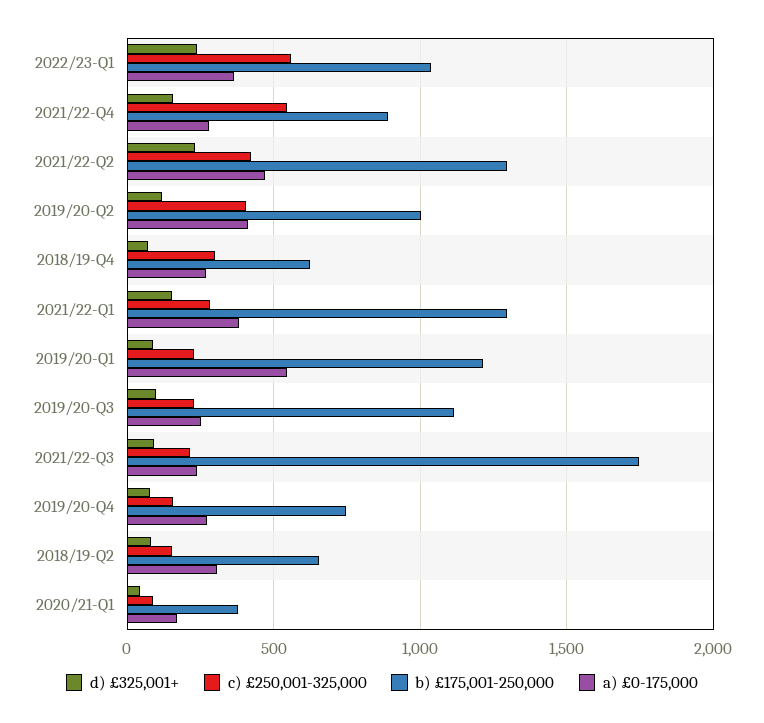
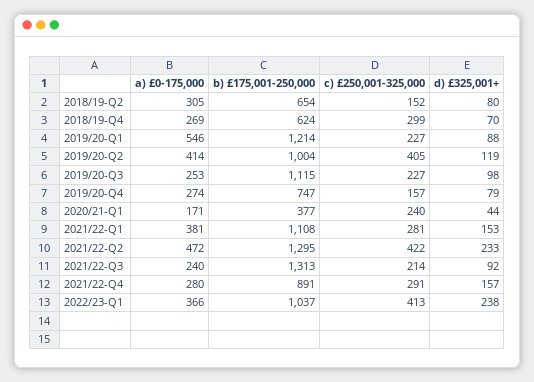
  {
    "d) £325,001+": {
      "2022/23-Q1": 238,
      "2021/22-Q4": 157,
      "2021/22-Q2": 233,
      "2019/20-Q2": 119,
      "2018/19-Q4": 70,
      "2021/22-Q1": 153,
      "2019/20-Q1": 88,
      "2019/20-Q3": 98,
      "2021/22-Q3": 92,
      "2019/20-Q4": 79,
      "2018/19-Q2": 80,
      "2020/21-Q1": 44
    },
    "c) £250,001-325,000": {
-     "2022/23-Q1": 550,
+     "2022/23-Q1": 413,
-     "2021/22-Q4": 550,
+     "2021/22-Q4": 291,
      "2021/22-Q2": 422,
      "2019/20-Q2": 405,
      "2018/19-Q4": 299,
      "2021/22-Q1": 281,
      "2019/20-Q1": 227,
      "2019/20-Q3": 227,
      "2021/22-Q3": 214,
      "2019/20-Q4": 157,
      "2018/19-Q2": 152,
-     "2020/21-Q1": 100
+     "2020/21-Q1": 240
    },
    "b) £175,001-250,000": {
      "2022/23-Q1": 1037,
      "2021/22-Q4": 891,
      "2021/22-Q2": 1295,
      "2019/20-Q2": 1004,
      "2018/19-Q4": 624,
-     "2021/22-Q1": 1300,
+     "2021/22-Q1": 1108,
      "2019/20-Q1": 1214,
      "2019/20-Q3": 1115,
-     "2021/22-Q3": 1750,
+     "2021/22-Q3": 1313,
      "2019/20-Q4": 747,
      "2018/19-Q2": 654,
      "2020/21-Q1": 377
    },
    "a) £0-175,000": {
      "2022/23-Q1": 366,
      "2021/22-Q4": 280,
      "2021/22-Q2": 472,
      "2019/20-Q2": 414,
      "2018/19-Q4": 269,
      "2021/22-Q1": 381,
      "2019/20-Q1": 546,
      "2019/20-Q3": 253,
      "2021/22-Q3": 240,
      "2019/20-Q4": 274,
      "2018/19-Q2": 305,
      "2020/21-Q1": 171
    }
  }

